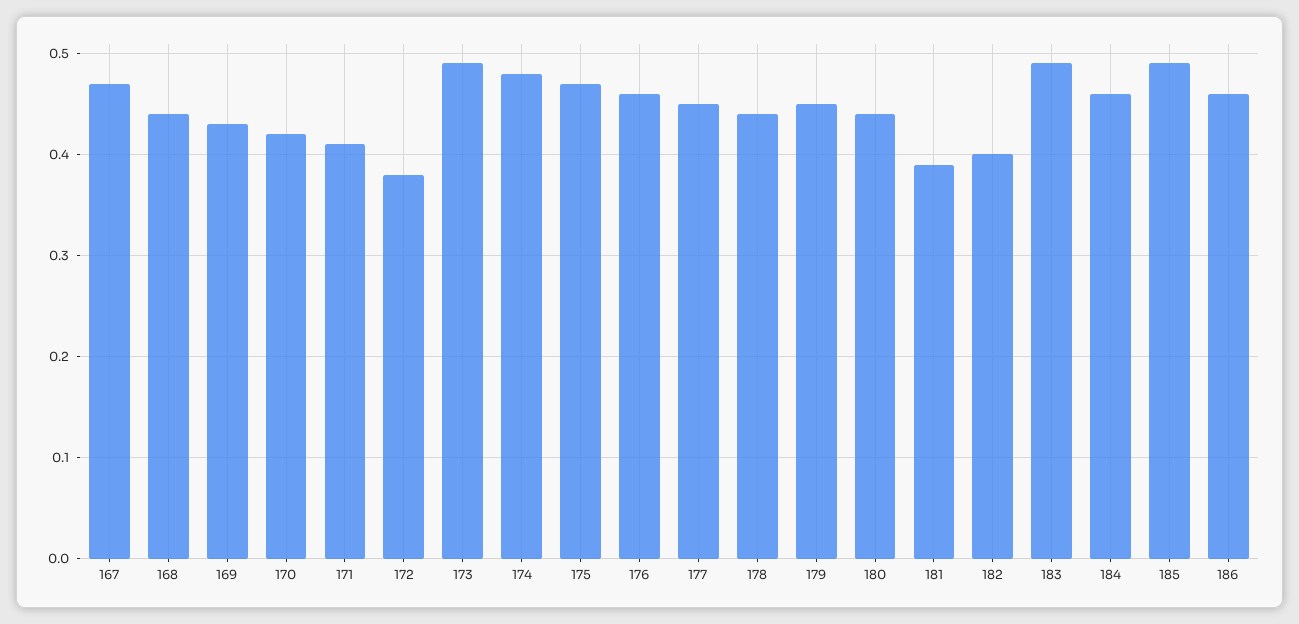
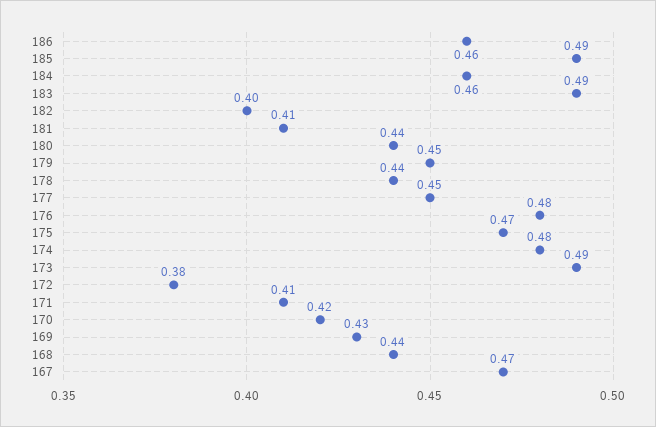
  {
    "167": 0.47,
    "168": 0.44,
    "169": 0.43,
    "170": 0.42,
    "171": 0.41,
    "172": 0.38,
    "173": 0.49,
    "174": 0.48,
    "175": 0.47,
-   "176": 0.46,
+   "176": 0.48,
    "177": 0.45,
    "178": 0.44,
    "179": 0.45,
    "180": 0.44,
-   "181": 0.39,
+   "181": 0.41,
    "182": 0.4,
    "183": 0.49,
    "184": 0.46,
    "185": 0.49,
    "186": 0.46
  }

